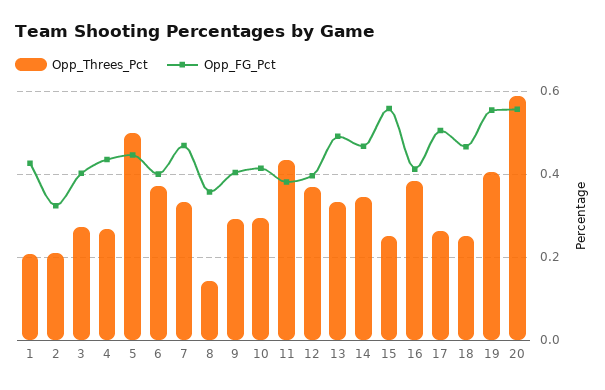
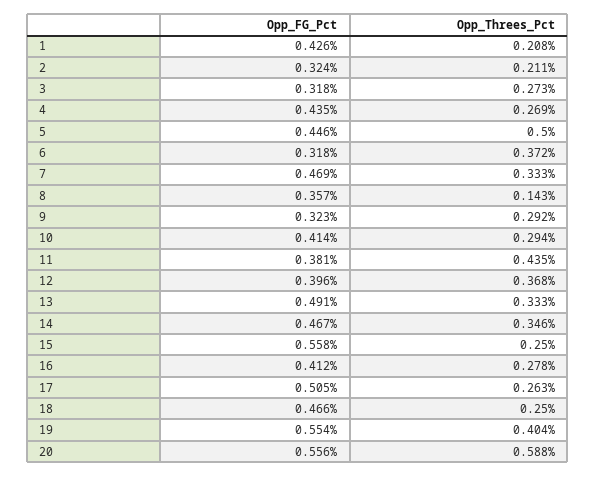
  {
    "Opp_Threes_Pct": {
      "1": 0.208,
      "2": 0.211,
      "3": 0.273,
      "4": 0.269,
      "5": 0.5,
      "6": 0.372,
      "7": 0.333,
      "8": 0.143,
      "9": 0.292,
      "10": 0.294,
      "11": 0.435,
      "12": 0.368,
      "13": 0.333,
      "14": 0.346,
      "15": 0.25,
-     "16": 0.38,
+     "16": 0.278,
      "17": 0.263,
      "18": 0.25,
      "19": 0.404,
      "20": 0.588
    },
    "Opp_FG_Pct": {
      "1": 0.426,
      "2": 0.324,
-     "3": 0.4,
+     "3": 0.318,
      "4": 0.435,
      "5": 0.446,
-     "6": 0.4,
+     "6": 0.318,
      "7": 0.469,
      "8": 0.357,
-     "9": 0.4,
+     "9": 0.323,
      "10": 0.414,
      "11": 0.381,
      "12": 0.396,
      "13": 0.491,
      "14": 0.467,
      "15": 0.558,
      "16": 0.412,
      "17": 0.505,
      "18": 0.466,
      "19": 0.554,
      "20": 0.556
    }
  }

